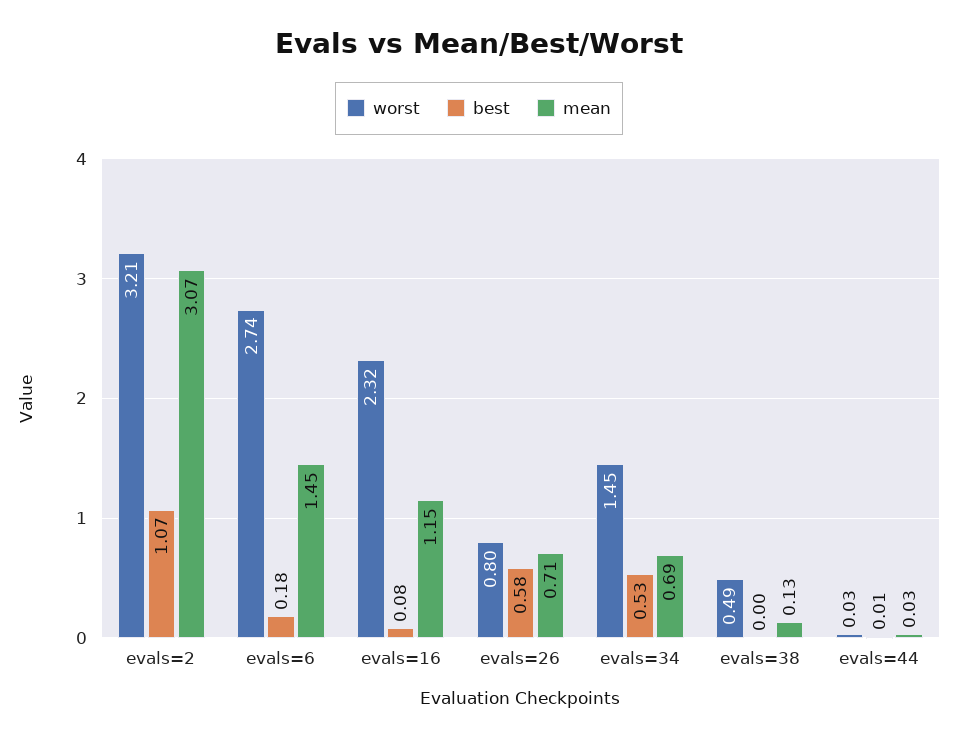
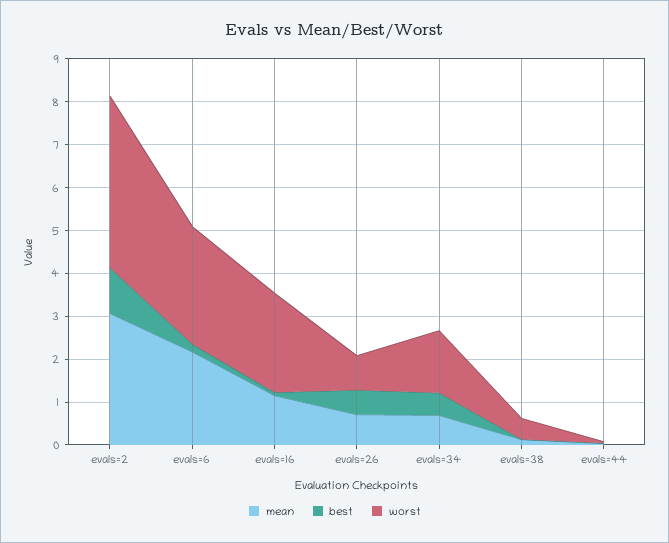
  {
    "worst": {
-     "evals=2": 3.21,
+     "evals=2": 4,
      "evals=6": 2.74,
      "evals=16": 2.32,
      "evals=26": 0.8,
      "evals=34": 1.45,
      "evals=38": 0.49,
      "evals=44": 0.03
    },
    "best": {
      "evals=2": 1.07,
      "evals=6": 0.18,
      "evals=16": 0.08,
      "evals=26": 0.58,
      "evals=34": 0.53,
      "evals=38": 0,
      "evals=44": 0.01
    },
    "mean": {
      "evals=2": 3.07,
-     "evals=6": 1.45,
+     "evals=6": 2.2,
      "evals=16": 1.15,
      "evals=26": 0.71,
      "evals=34": 0.69,
      "evals=38": 0.13,
      "evals=44": 0.03
    }
  }

